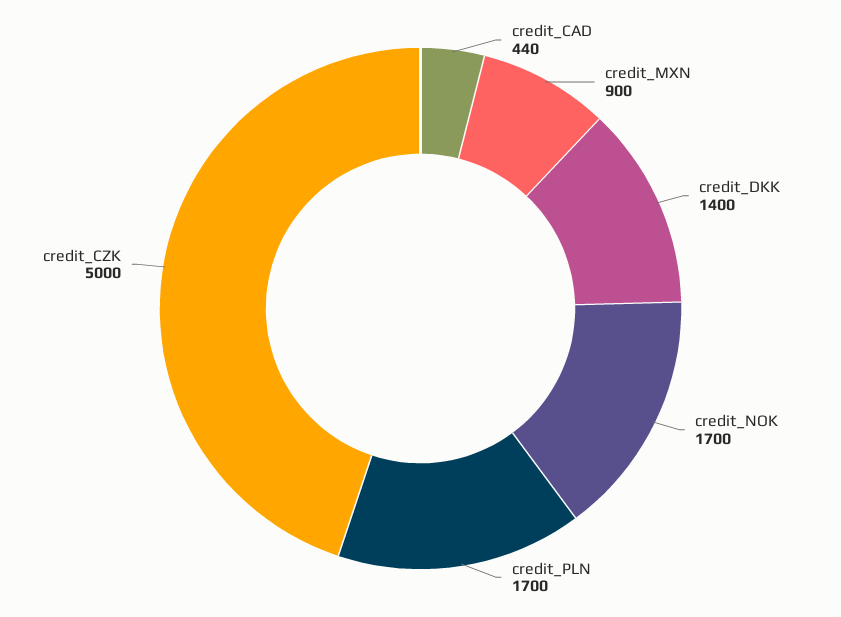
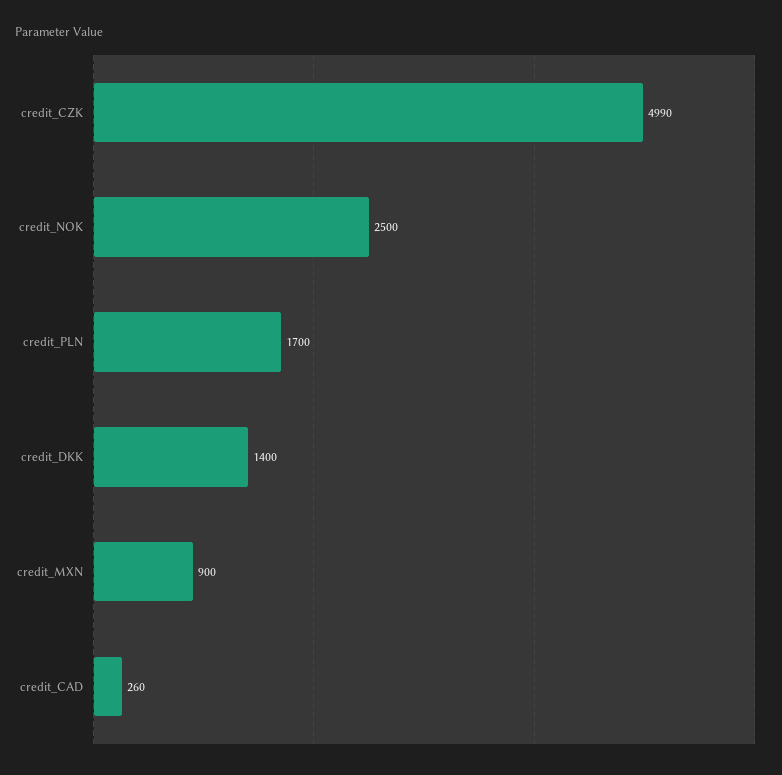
  {
-   "credit_CAD": 440,
+   "credit_CAD": 260,
    "credit_MXN": 900,
    "credit_DKK": 1400,
-   "credit_NOK": 1700,
+   "credit_NOK": 2500,
    "credit_PLN": 1700,
-   "credit_CZK": 5000
+   "credit_CZK": 4990
  }

